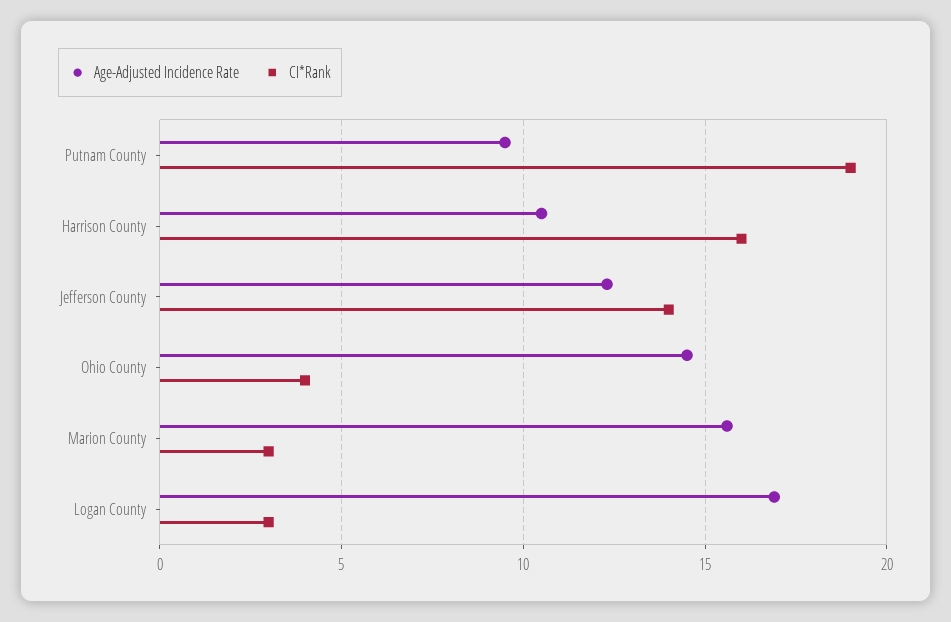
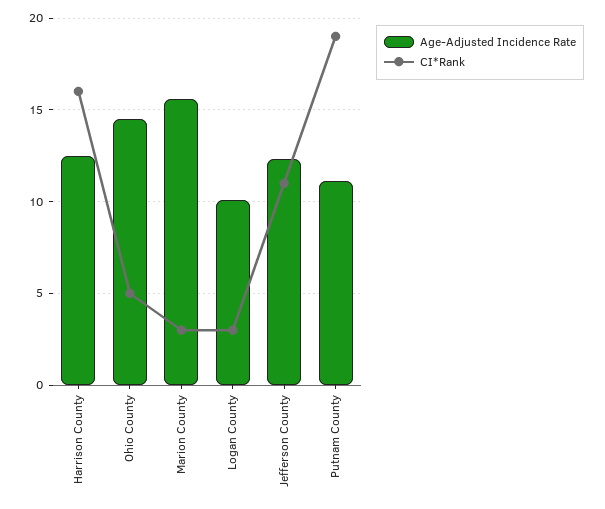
  {
    "Age-Adjusted Incidence Rate": {
-     "Putnam County": 9.5,
+     "Putnam County": 11,
-     "Harrison County": 10.5,
+     "Harrison County": 12.5,
      "Jefferson County": 12.5,
      "Ohio County": 14.5,
      "Marion County": 15.5,
-     "Logan County": 17
+     "Logan County": 10
    },
    "CI*Rank": {
      "Putnam County": 19,
      "Harrison County": 16,
-     "Jefferson County": 14,
+     "Jefferson County": 11,
-     "Ohio County": 4,
+     "Ohio County": 5,
      "Marion County": 3,
      "Logan County": 3
    }
  }

